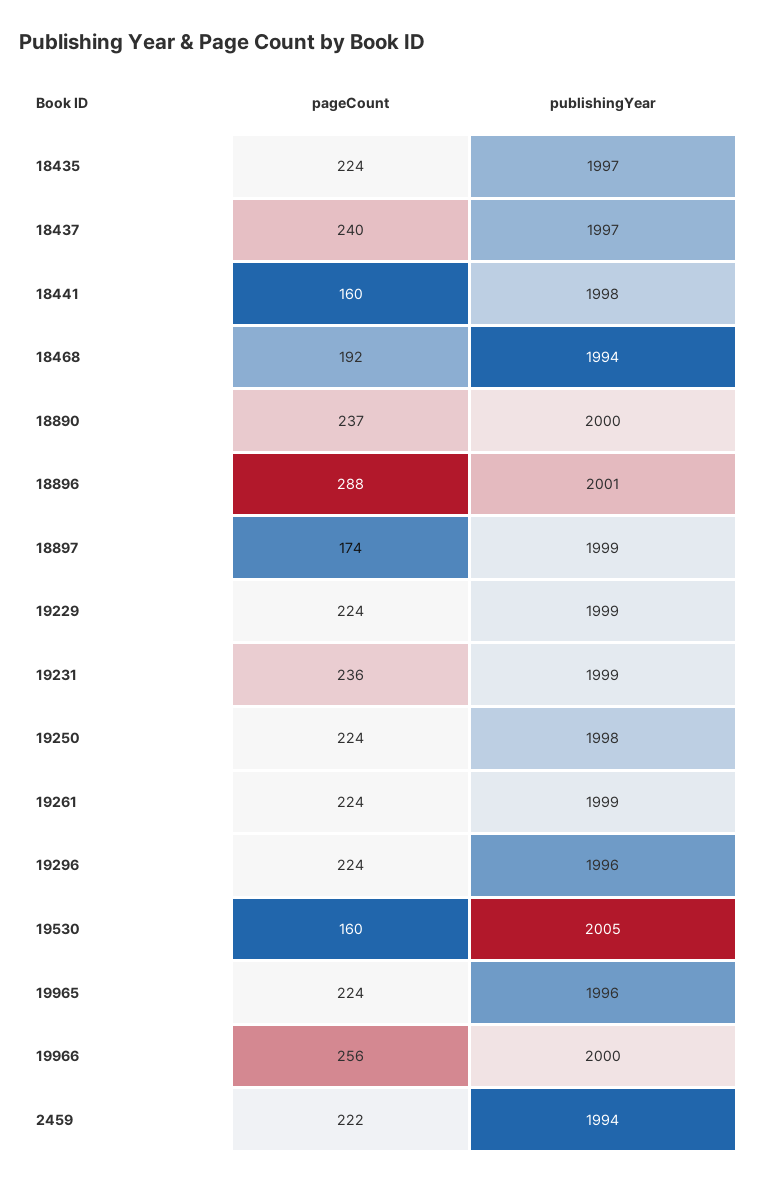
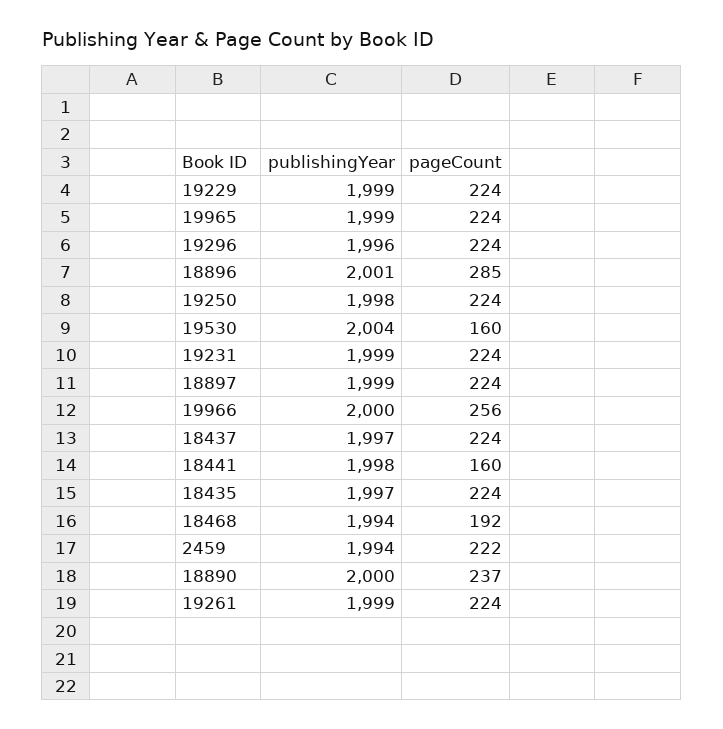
  {
    "pageCount": {
      "18435": 224,
-     "18437": 240,
+     "18437": 224,
      "18441": 160,
      "18468": 192,
      "18890": 237,
-     "18896": 288,
+     "18896": 285,
-     "18897": 174,
+     "18897": 224,
      "19229": 224,
-     "19231": 236,
+     "19231": 224,
      "19250": 224,
      "19261": 224,
      "19296": 224,
      "19530": 160,
      "19965": 224,
      "19966": 256,
      "2459": 222
    },
    "publishingYear": {
      "18435": 1997,
      "18437": 1997,
      "18441": 1998,
      "18468": 1994,
      "18890": 2000,
      "18896": 2001,
      "18897": 1999,
      "19229": 1999,
      "19231": 1999,
      "19250": 1998,
      "19261": 1999,
      "19296": 1996,
-     "19530": 2005,
+     "19530": 2004,
-     "19965": 1996,
+     "19965": 1999,
      "19966": 2000,
      "2459": 1994
    }
  }

